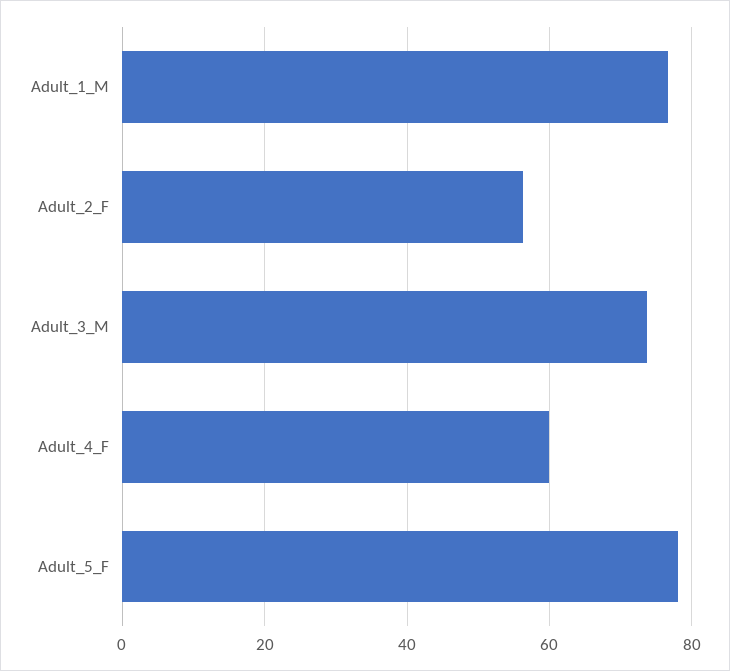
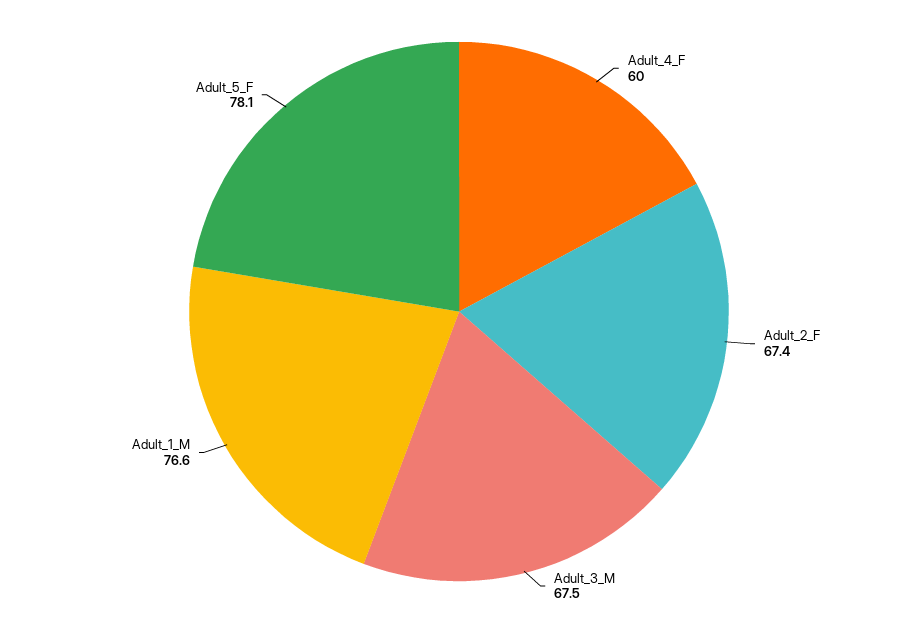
  {
    "Adult_1_M": 76.6,
-   "Adult_2_F": 56,
+   "Adult_2_F": 67.4,
-   "Adult_3_M": 74,
+   "Adult_3_M": 67.5,
    "Adult_4_F": 60,
    "Adult_5_F": 78.1
  }

